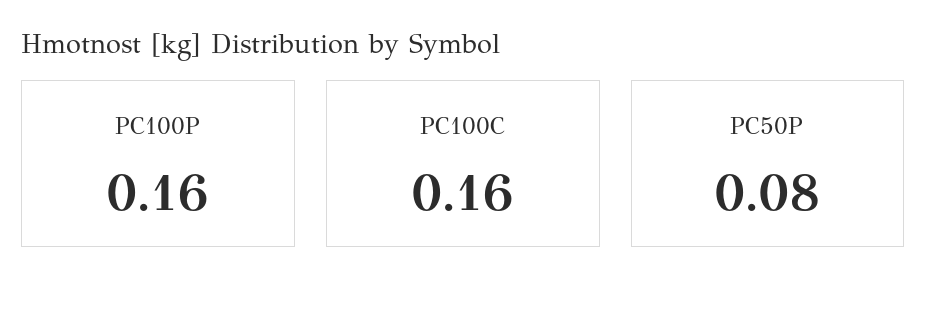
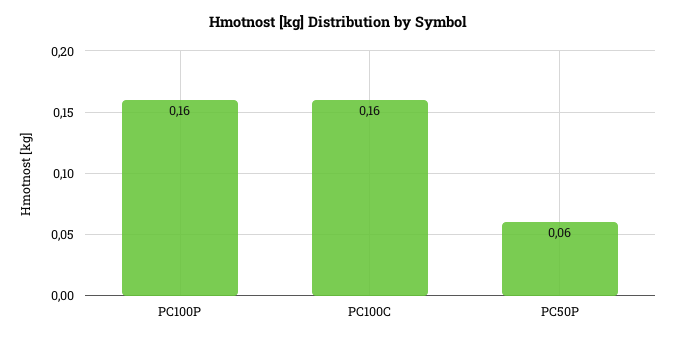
  {
    "PC100P": 0.16,
    "PC100C": 0.16,
-   "PC50P": 0.08
+   "PC50P": 0.06
  }

